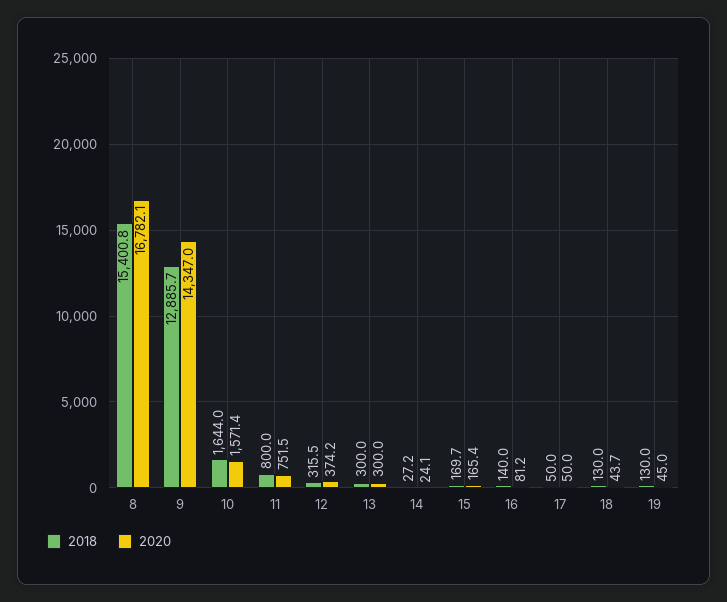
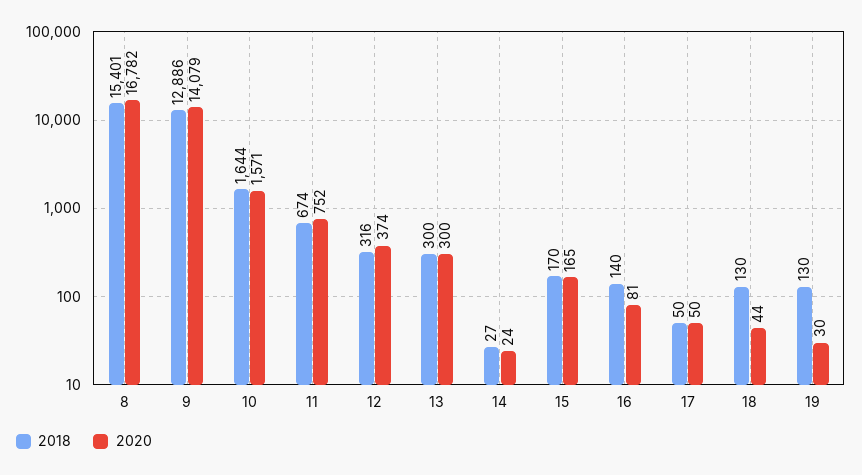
  {
    "2018": {
      "8": 15400.8,
      "9": 12885.7,
      "10": 1644,
-     "11": 800,
+     "11": 674,
      "12": 315.5,
      "13": 300,
      "14": 27.2,
      "15": 169.7,
      "16": 140,
      "17": 50,
      "18": 130,
      "19": 130
    },
    "2020": {
      "8": 16782.1,
-     "9": 14347,
+     "9": 14079,
      "10": 1571.4,
      "11": 751.5,
      "12": 374.2,
      "13": 300,
      "14": 24.1,
      "15": 165.4,
      "16": 81.2,
      "17": 50,
      "18": 43.7,
-     "19": 45
+     "19": 30
    }
  }

